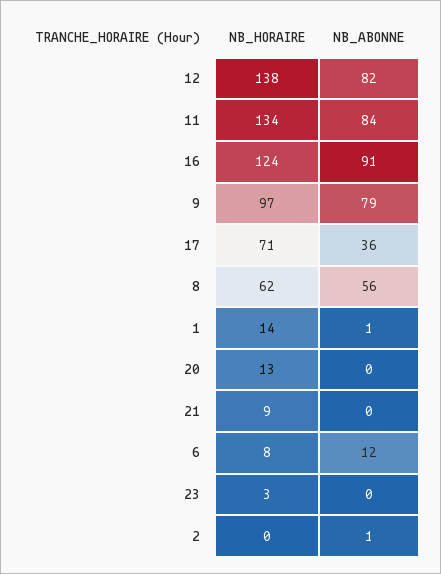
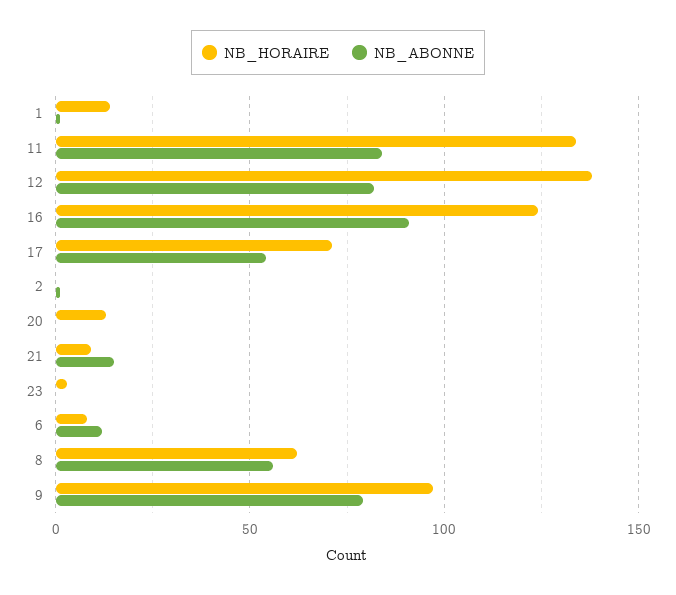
  {
    "NB_HORAIRE": {
      "12": 138,
      "11": 134,
      "16": 124,
      "9": 97,
      "17": 71,
      "8": 62,
      "1": 14,
      "20": 13,
      "21": 9,
      "6": 8,
      "23": 3,
      "2": 0
    },
    "NB_ABONNE": {
      "12": 82,
      "11": 84,
      "16": 91,
      "9": 79,
-     "17": 36,
+     "17": 55,
      "8": 56,
      "1": 1,
      "20": 0,
-     "21": 0,
+     "21": 15,
      "6": 12,
      "23": 0,
      "2": 1
    }
  }

